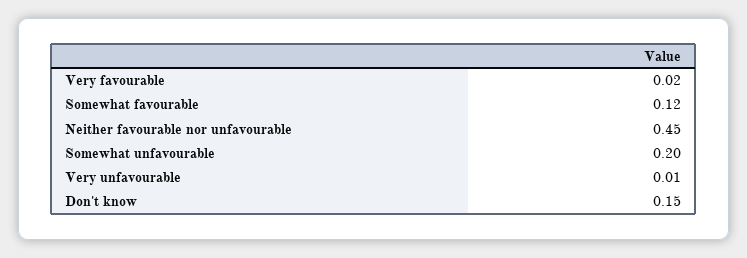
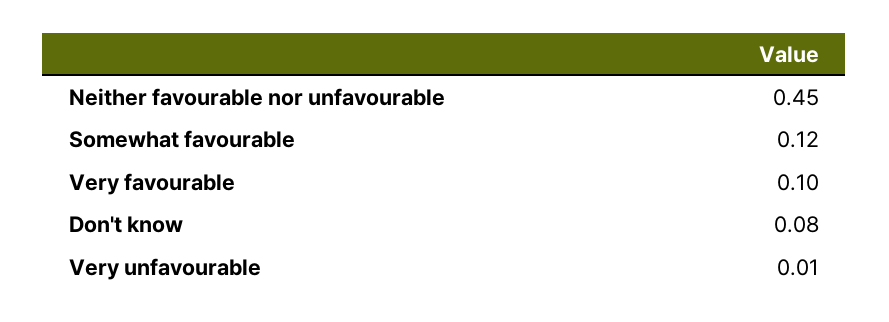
  {
-   "Very favourable": 0.02,
+   "Very favourable": 0.1,
    "Somewhat favourable": 0.12,
    "Neither favourable nor unfavourable": 0.45,
-   "Somewhat unfavourable": 0.2,
    "Very unfavourable": 0.01,
-   "Don't know": 0.15
+   "Don't know": 0.08
  }

